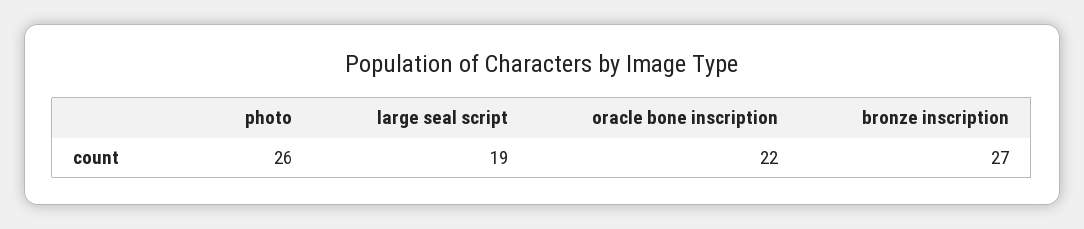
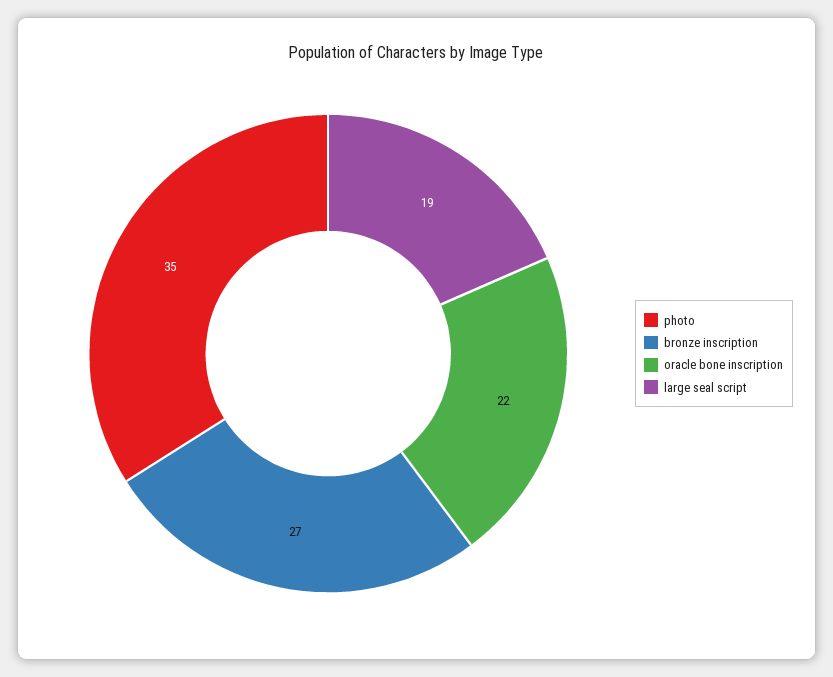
  {
-   "photo": 26,
+   "photo": 35,
    "large seal script": 19,
    "oracle bone inscription": 22,
    "bronze inscription": 27
  }

